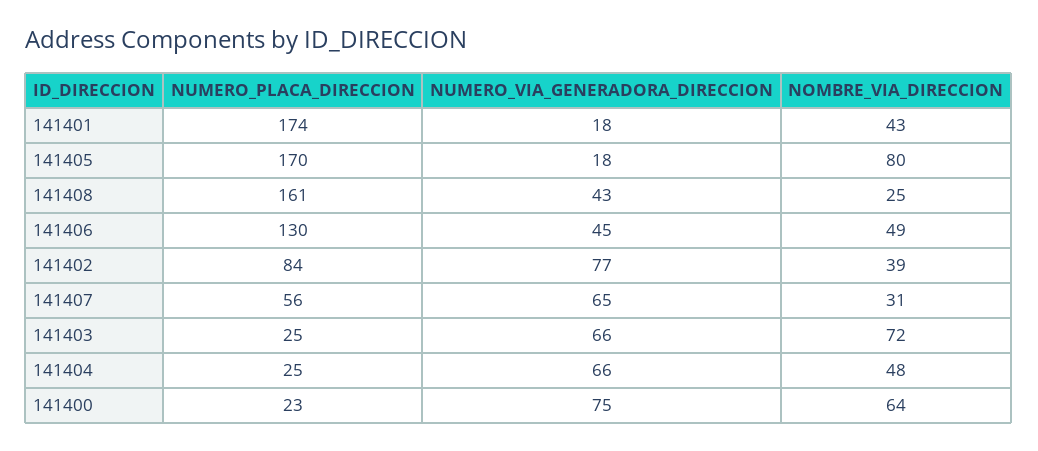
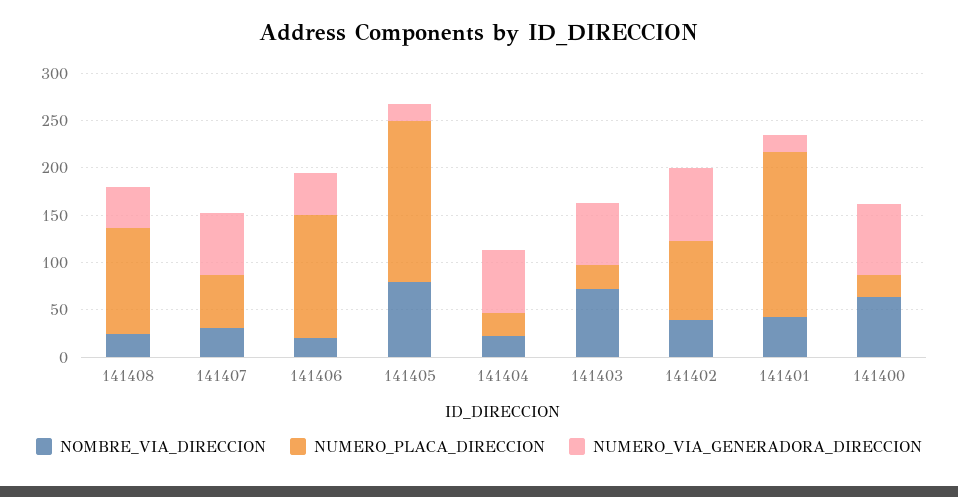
  {
    "NUMERO_PLACA_DIRECCION": {
      "141401": 174,
      "141405": 170,
-     "141408": 161,
+     "141408": 110,
      "141406": 130,
      "141402": 84,
      "141407": 56,
      "141403": 25,
      "141404": 25,
      "141400": 23
    },
    "NUMERO_VIA_GENERADORA_DIRECCION": {
      "141401": 18,
      "141405": 18,
      "141408": 43,
      "141406": 45,
      "141402": 77,
      "141407": 65,
      "141403": 66,
      "141404": 66,
      "141400": 75
    },
    "NOMBRE_VIA_DIRECCION": {
      "141401": 43,
      "141405": 80,
      "141408": 25,
-     "141406": 49,
+     "141406": 20,
      "141402": 39,
      "141407": 31,
      "141403": 72,
-     "141404": 48,
+     "141404": 20,
      "141400": 64
    }
  }

